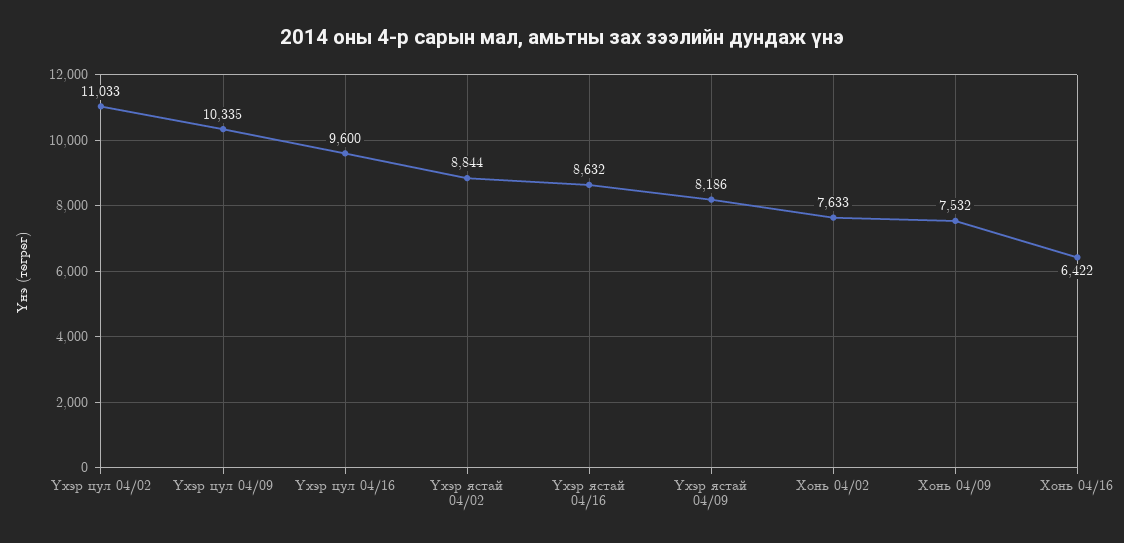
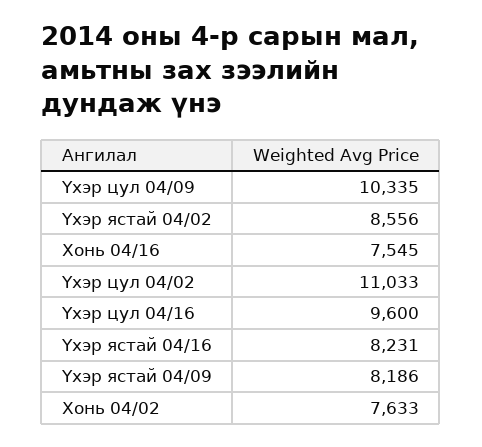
  {
    "Үхэр цул 04/02": 11033,
    "Үхэр цул 04/09": 10335,
    "Үхэр цул 04/16": 9600,
-   "Үхэр ястай 04/02": 8844,
+   "Үхэр ястай 04/02": 8556,
-   "Үхэр ястай 04/16": 8632,
+   "Үхэр ястай 04/16": 8231,
    "Үхэр ястай 04/09": 8186,
    "Хонь 04/02": 7633,
-   "Хонь 04/09": 7532,
-   "Хонь 04/16": 6422
+   "Хонь 04/16": 7545
  }

